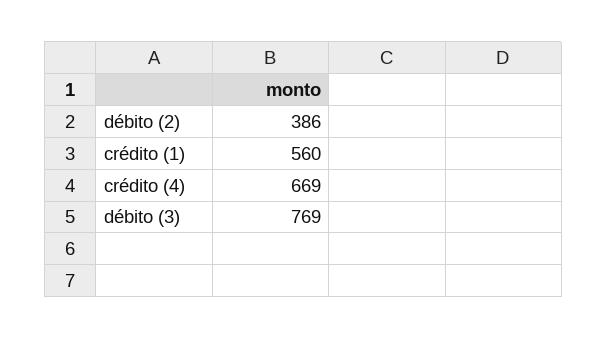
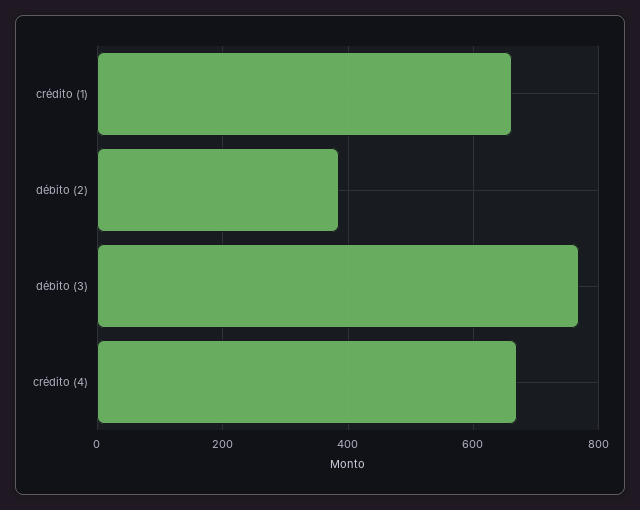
  {
    "débito (2)": 386,
-   "crédito (1)": 560,
+   "crédito (1)": 660,
    "crédito (4)": 669,
    "débito (3)": 769
  }

